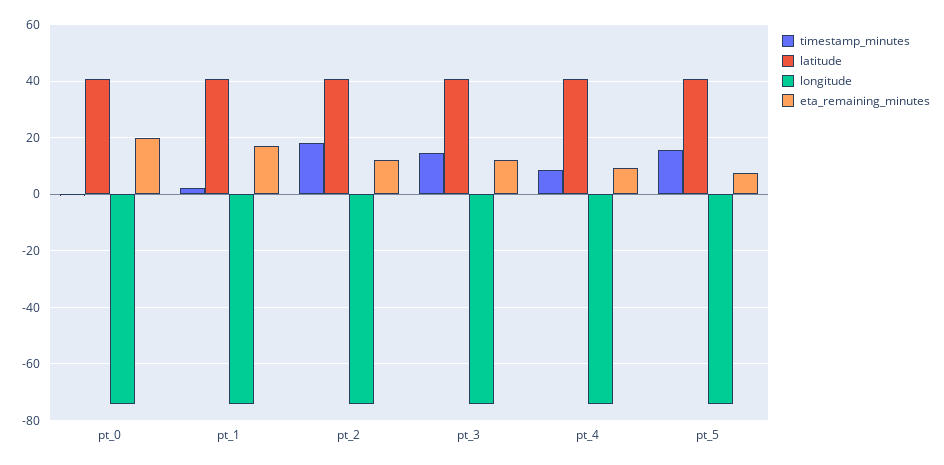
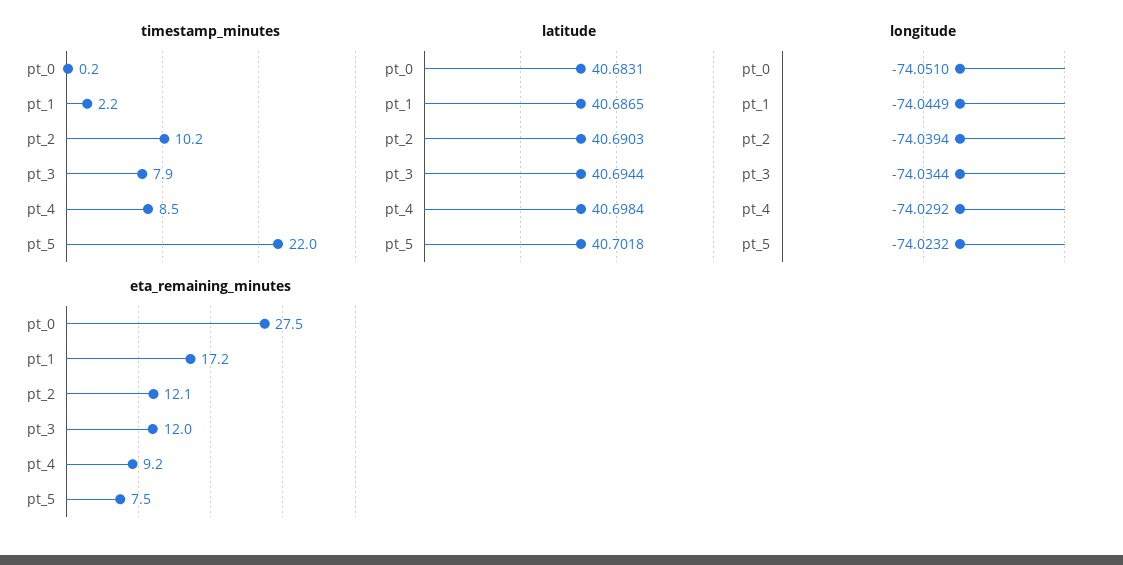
  {
    "timestamp_minutes": {
      "pt_0": 0.2,
      "pt_1": 2.2,
-     "pt_2": 17.5,
+     "pt_2": 10.2,
-     "pt_3": 15,
+     "pt_3": 7.9,
      "pt_4": 8.5,
-     "pt_5": 15
+     "pt_5": 22
    },
    "latitude": {
      "pt_0": 40.6831,
      "pt_1": 40.6865,
      "pt_2": 40.6903,
      "pt_3": 40.6944,
      "pt_4": 40.6984,
      "pt_5": 40.7018
    },
    "longitude": {
      "pt_0": -74.051,
      "pt_1": -74.0449,
      "pt_2": -74.0394,
      "pt_3": -74.0344,
      "pt_4": -74.0292,
      "pt_5": -74.0232
    },
    "eta_remaining_minutes": {
-     "pt_0": 20,
+     "pt_0": 27.5,
      "pt_1": 17.2,
      "pt_2": 12.1,
      "pt_3": 12,
      "pt_4": 9.2,
      "pt_5": 7.5
    }
  }

